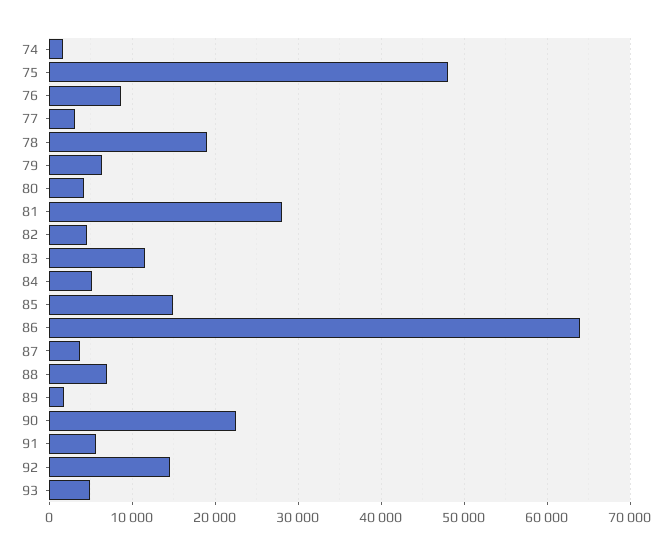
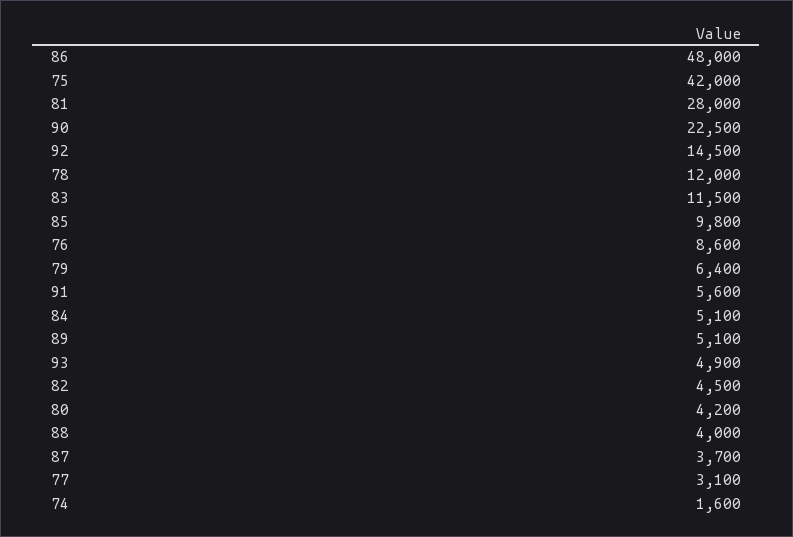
  {
    "74": 1600,
-   "75": 48000,
+   "75": 42000,
    "76": 8600,
    "77": 3100,
-   "78": 19000,
+   "78": 12000,
    "79": 6400,
    "80": 4200,
    "81": 28000,
    "82": 4500,
    "83": 11500,
    "84": 5100,
-   "85": 15000,
+   "85": 9800,
-   "86": 64000,
+   "86": 48000,
    "87": 3700,
-   "88": 7000,
+   "88": 4000,
-   "89": 2000,
+   "89": 5100,
    "90": 22500,
    "91": 5600,
    "92": 14500,
    "93": 4900
  }

